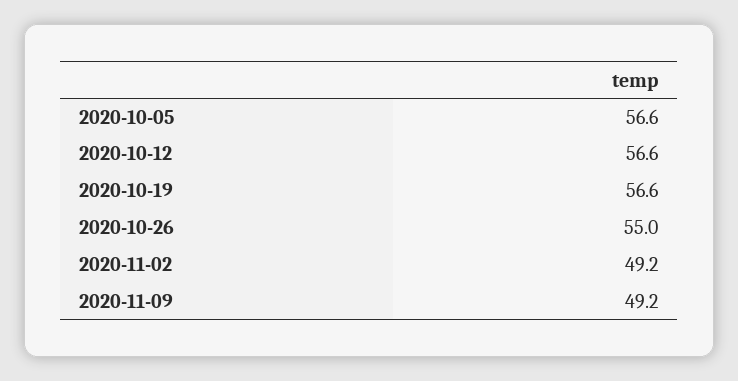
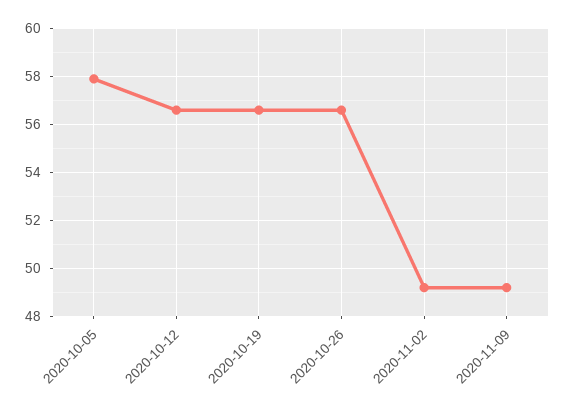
  {
-   "2020-10-05": 56.6,
+   "2020-10-05": 58,
    "2020-10-12": 56.6,
    "2020-10-19": 56.6,
-   "2020-10-26": 55,
+   "2020-10-26": 56.5,
    "2020-11-02": 49.2,
    "2020-11-09": 49.2
  }

